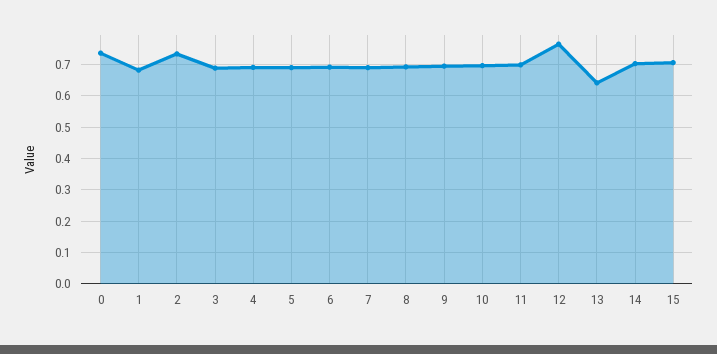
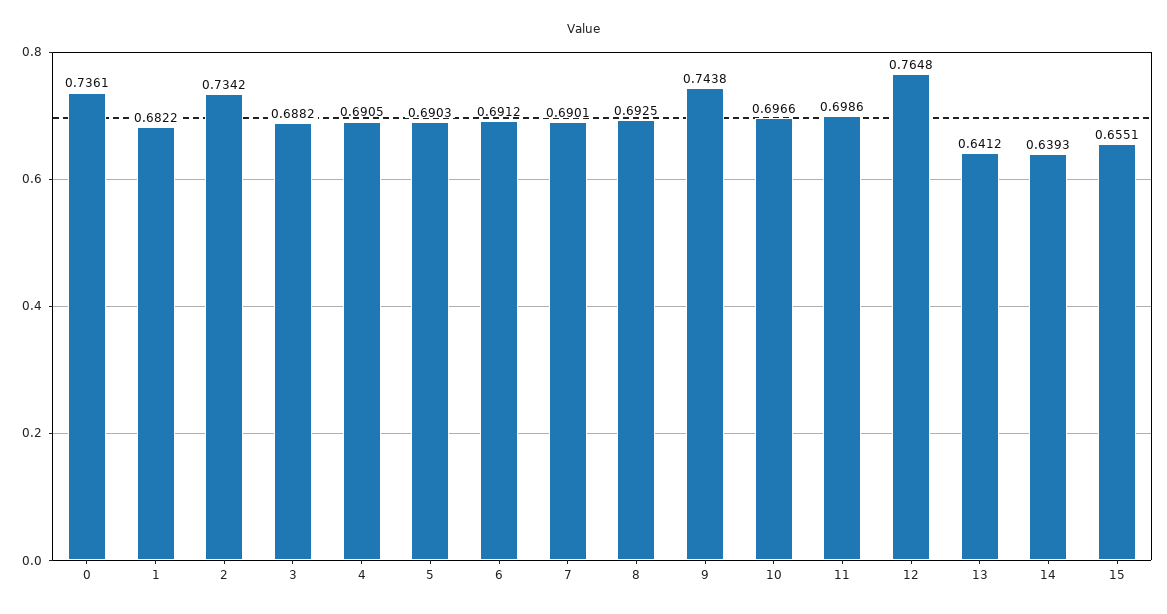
  {
    "0": 0.7361,
    "1": 0.6822,
    "2": 0.7342,
    "3": 0.6882,
    "4": 0.6905,
    "5": 0.6903,
    "6": 0.6912,
    "7": 0.6901,
    "8": 0.6925,
-   "9": 0.7,
+   "9": 0.7438,
    "10": 0.6966,
    "11": 0.6986,
    "12": 0.7648,
    "13": 0.6412,
-   "14": 0.7,
+   "14": 0.6393,
-   "15": 0.7
+   "15": 0.6551
  }

